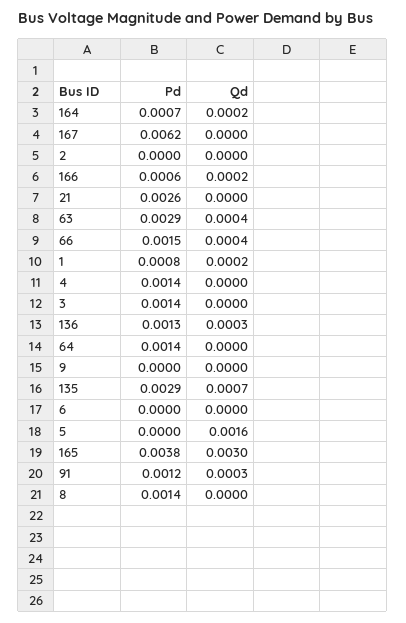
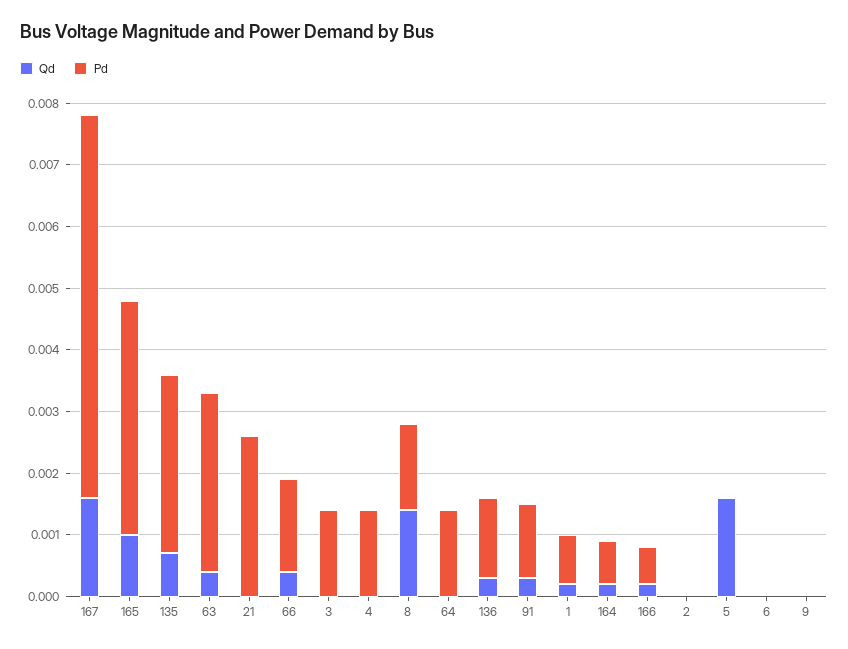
  {
    "Pd": {
      "164": 0.0007,
      "167": 0.0062,
      "2": 0,
      "166": 0.0006,
      "21": 0.0026,
      "63": 0.0029,
      "66": 0.0015,
      "1": 0.0008,
      "4": 0.0014,
      "3": 0.0014,
      "136": 0.0013,
      "64": 0.0014,
      "9": 0,
      "135": 0.0029,
      "6": 0,
      "5": 0,
      "165": 0.0038,
      "91": 0.0012,
      "8": 0.0014
    },
    "Qd": {
      "164": 0.0002,
-     "167": 0,
+     "167": 0.0015,
      "2": 0,
      "166": 0.0002,
      "21": 0,
      "63": 0.0004,
      "66": 0.0004,
      "1": 0.0002,
      "4": 0,
      "3": 0,
      "136": 0.0003,
      "64": 0,
      "9": 0,
      "135": 0.0007,
      "6": 0,
      "5": 0.0016,
-     "165": 0.003,
+     "165": 0.001,
      "91": 0.0003,
-     "8": 0
+     "8": 0.0015
    }
  }

